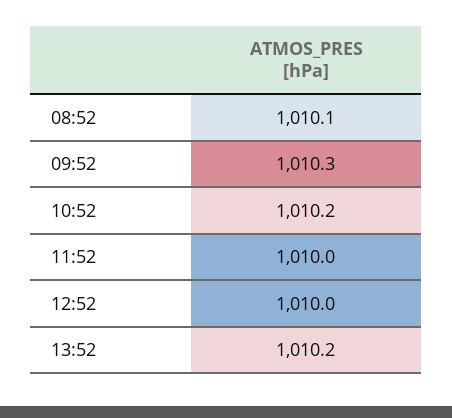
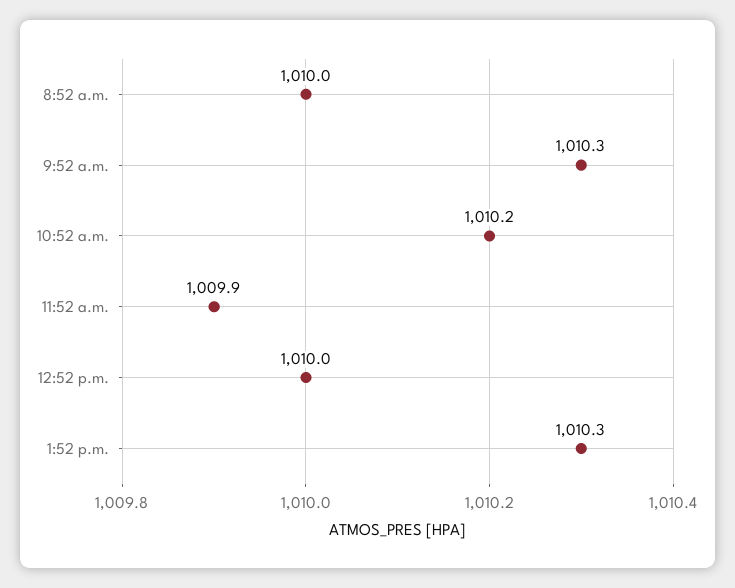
  {
-   "08:52": 1010.1,
+   "08:52": 1010,
    "09:52": 1010.3,
    "10:52": 1010.2,
-   "11:52": 1010,
+   "11:52": 1009.9,
    "12:52": 1010,
-   "13:52": 1010.2
+   "13:52": 1010.3
  }

